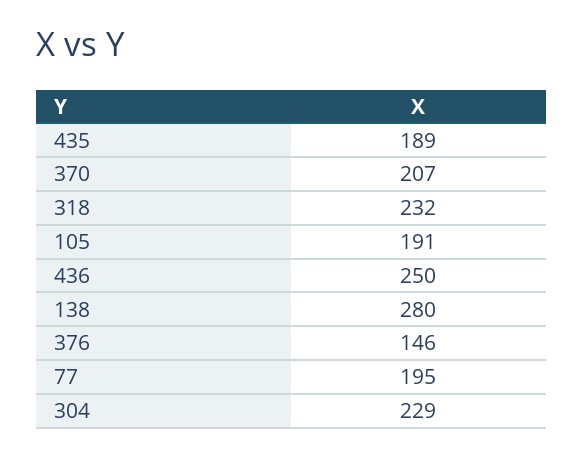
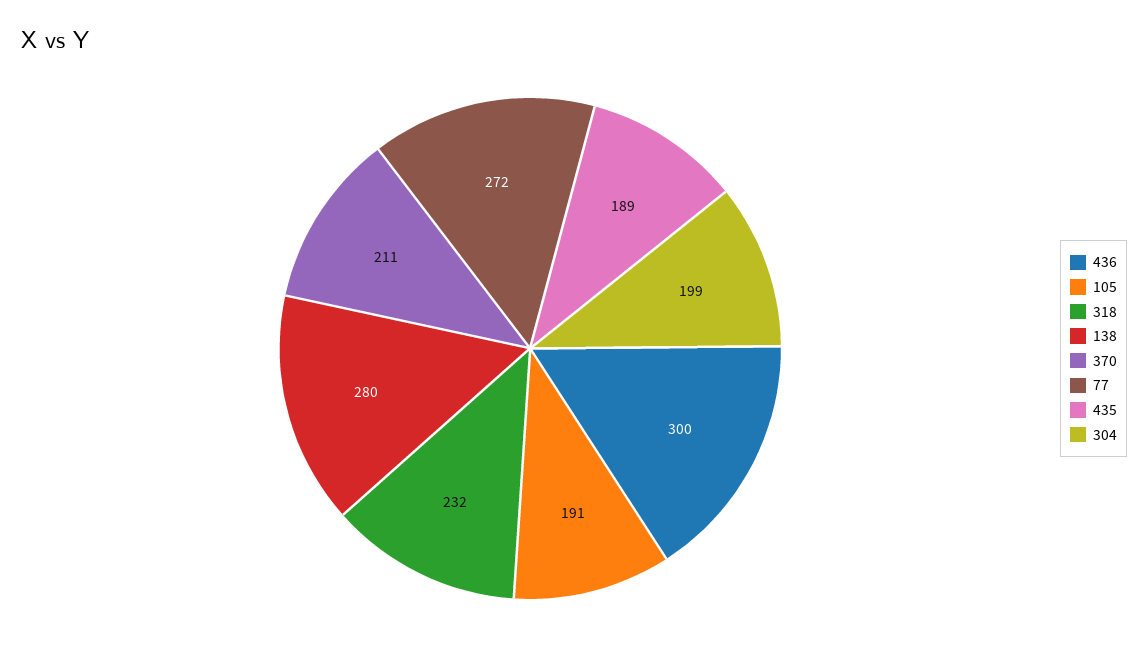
  {
    "435": 189,
-   "370": 207,
+   "370": 211,
    "318": 232,
    "105": 191,
-   "436": 250,
+   "436": 300,
    "138": 280,
-   "376": 146,
-   "77": 195,
+   "77": 272,
-   "304": 229
+   "304": 199
  }

